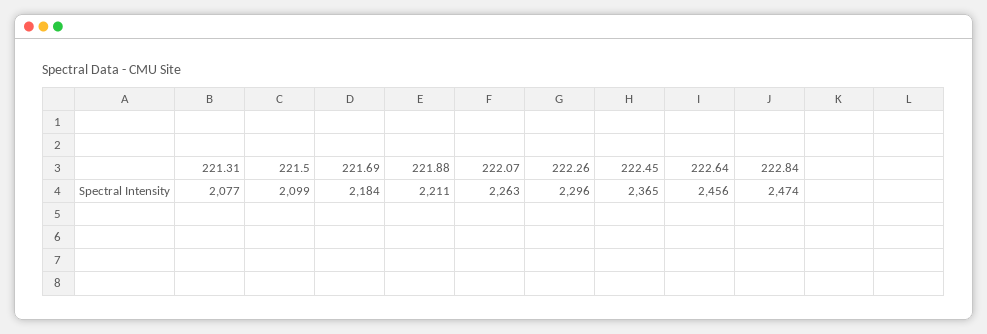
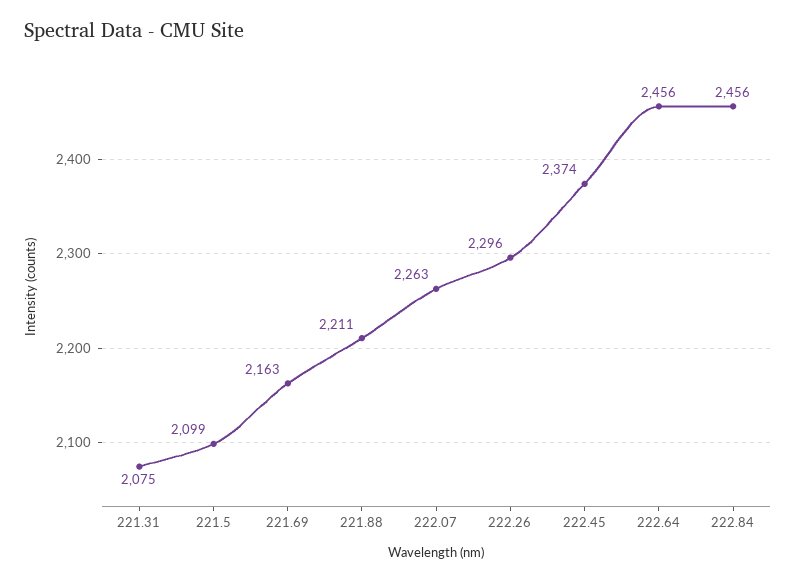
  {
-   "221.31": 2077,
+   "221.31": 2075,
    "221.5": 2099,
-   "221.69": 2184,
+   "221.69": 2163,
    "221.88": 2211,
    "222.07": 2263,
    "222.26": 2296,
-   "222.45": 2365,
+   "222.45": 2374,
    "222.64": 2456,
-   "222.84": 2474
+   "222.84": 2456
  }

